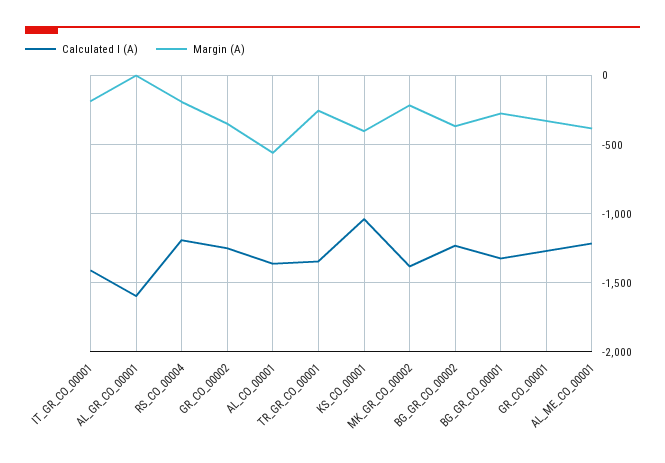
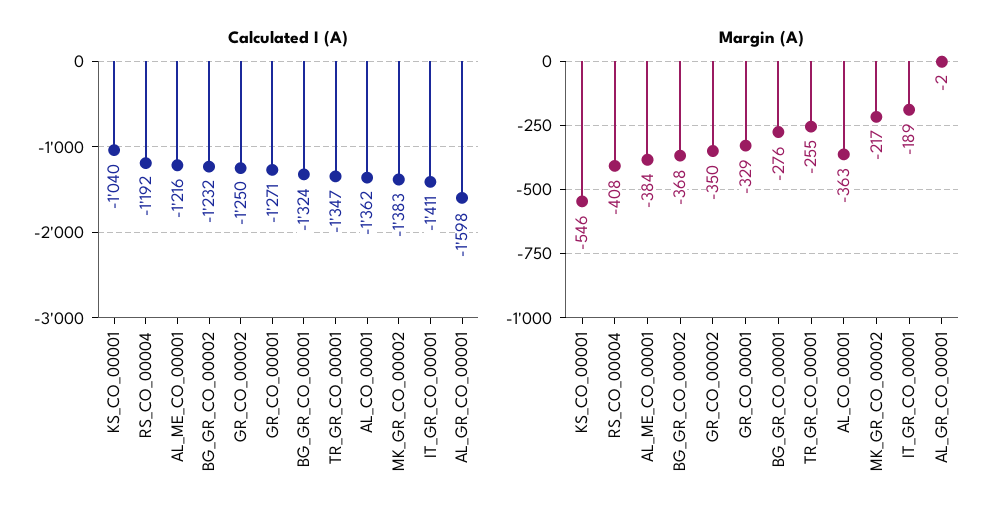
  {
    "Calculated I (A)": {
      "IT_GR_CO_00001": -1411,
      "AL_GR_CO_00001": -1598,
      "RS_CO_00004": -1192,
      "GR_CO_00002": -1250,
      "AL_CO_00001": -1362,
      "TR_GR_CO_00001": -1347,
      "KS_CO_00001": -1040,
      "MK_GR_CO_00002": -1383,
      "BG_GR_CO_00002": -1232,
      "BG_GR_CO_00001": -1324,
      "GR_CO_00001": -1271,
      "AL_ME_CO_00001": -1216
    },
    "Margin (A)": {
      "IT_GR_CO_00001": -189,
      "AL_GR_CO_00001": -2,
-     "RS_CO_00004": -200,
+     "RS_CO_00004": -408,
      "GR_CO_00002": -350,
-     "AL_CO_00001": -550,
+     "AL_CO_00001": -363,
      "TR_GR_CO_00001": -255,
-     "KS_CO_00001": -400,
+     "KS_CO_00001": -546,
      "MK_GR_CO_00002": -217,
      "BG_GR_CO_00002": -368,
      "BG_GR_CO_00001": -276,
      "GR_CO_00001": -329,
      "AL_ME_CO_00001": -384
    }
  }

